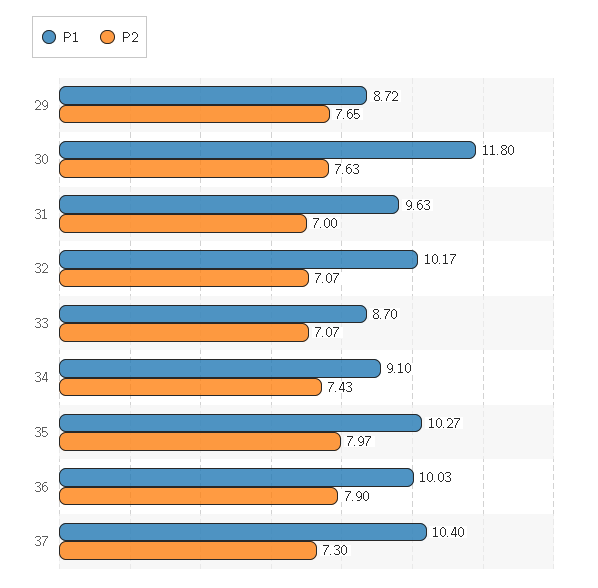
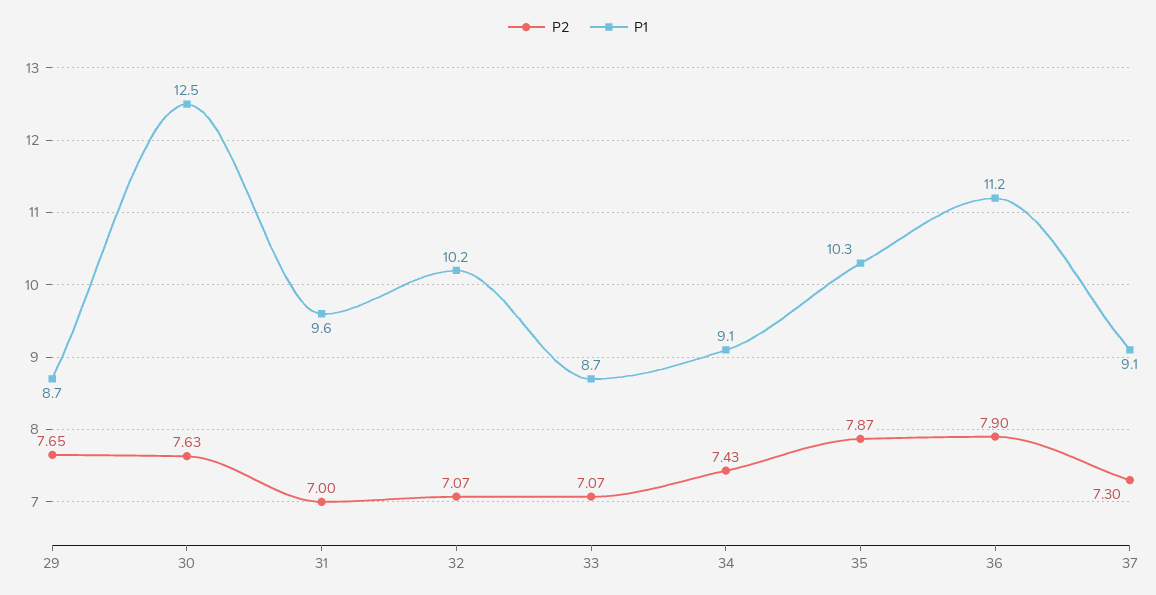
  {
    "P1": {
      "29": 8.72,
-     "30": 11.8,
+     "30": 12.5,
      "31": 9.63,
      "32": 10.17,
      "33": 8.7,
      "34": 9.1,
      "35": 10.27,
-     "36": 10.03,
+     "36": 11.2,
-     "37": 10.4
+     "37": 9.1
    },
    "P2": {
      "29": 7.65,
      "30": 7.63,
      "31": 7,
      "32": 7.07,
      "33": 7.07,
      "34": 7.43,
-     "35": 7.97,
+     "35": 7.87,
      "36": 7.9,
      "37": 7.3
    }
  }

